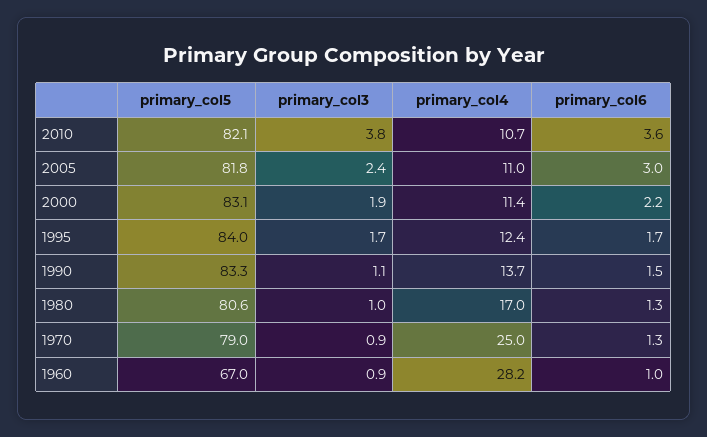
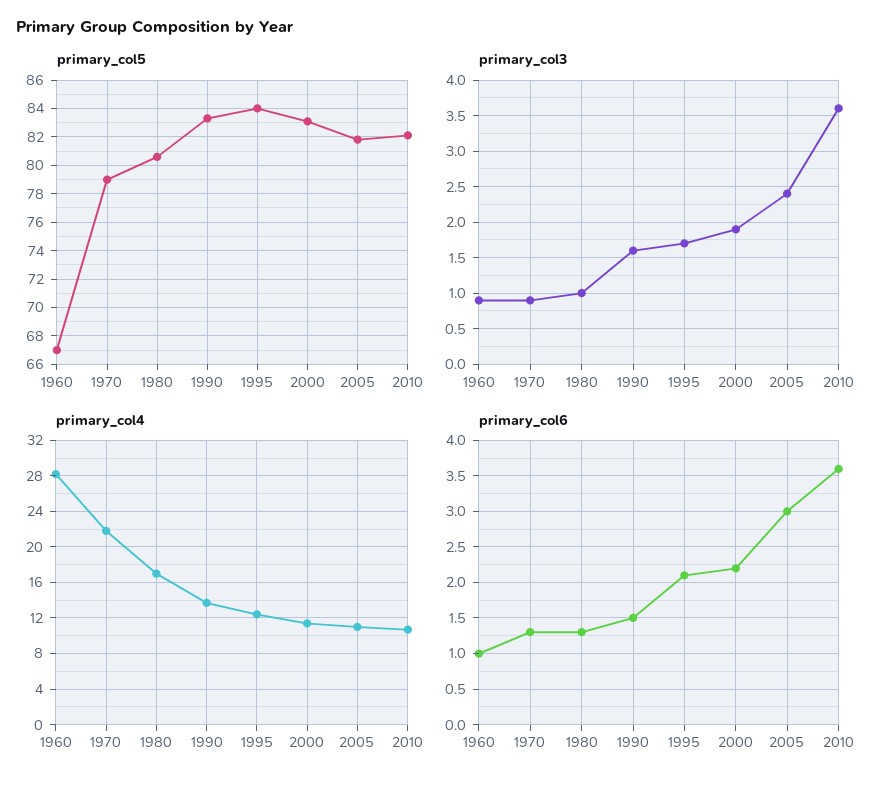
  {
    "primary_col5": {
      "2010": 82.1,
      "2005": 81.8,
      "2000": 83.1,
      "1995": 84,
      "1990": 83.3,
      "1980": 80.6,
      "1970": 79,
      "1960": 67
    },
    "primary_col3": {
-     "2010": 3.8,
+     "2010": 3.6,
      "2005": 2.4,
      "2000": 1.9,
      "1995": 1.7,
-     "1990": 1.1,
+     "1990": 1.6,
      "1980": 1,
      "1970": 0.9,
      "1960": 0.9
    },
    "primary_col4": {
      "2010": 10.7,
      "2005": 11,
      "2000": 11.4,
      "1995": 12.4,
      "1990": 13.7,
      "1980": 17,
-     "1970": 25,
+     "1970": 22,
      "1960": 28.2
    },
    "primary_col6": {
      "2010": 3.6,
      "2005": 3,
      "2000": 2.2,
-     "1995": 1.7,
+     "1995": 2.1,
      "1990": 1.5,
      "1980": 1.3,
      "1970": 1.3,
      "1960": 1
    }
  }

